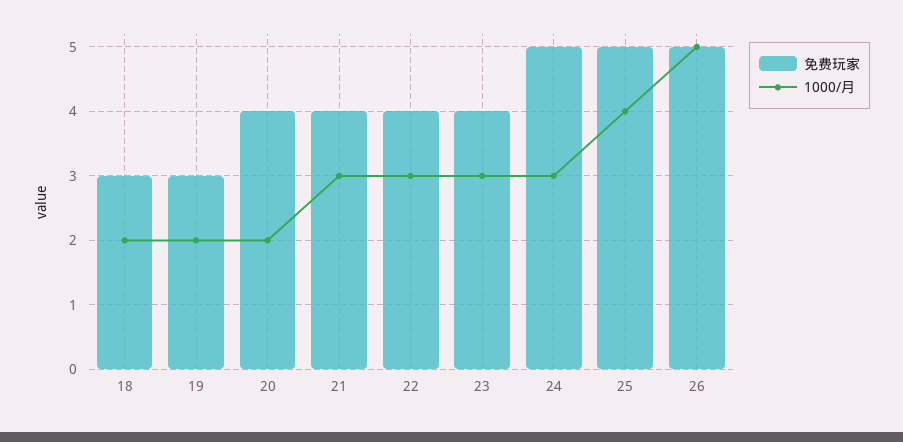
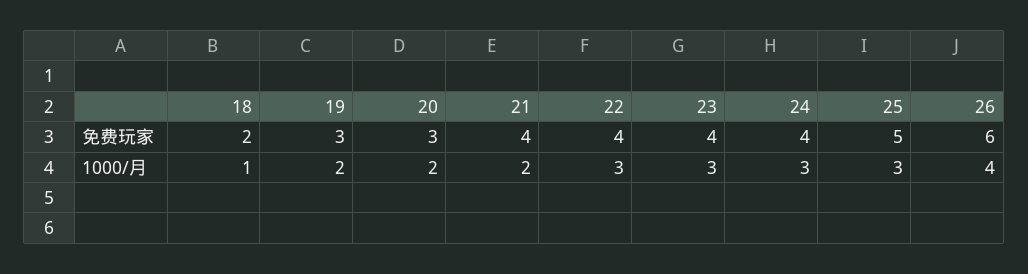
  {
    "免费玩家": {
-     "18": 3,
+     "18": 2,
      "19": 3,
-     "20": 4,
+     "20": 3,
      "21": 4,
      "22": 4,
      "23": 4,
-     "24": 5,
+     "24": 4,
      "25": 5,
-     "26": 5
+     "26": 6
    },
    "1000/月": {
-     "18": 2,
+     "18": 1,
      "19": 2,
      "20": 2,
-     "21": 3,
+     "21": 2,
      "22": 3,
      "23": 3,
      "24": 3,
-     "25": 4,
+     "25": 3,
-     "26": 5
+     "26": 4
    }
  }

